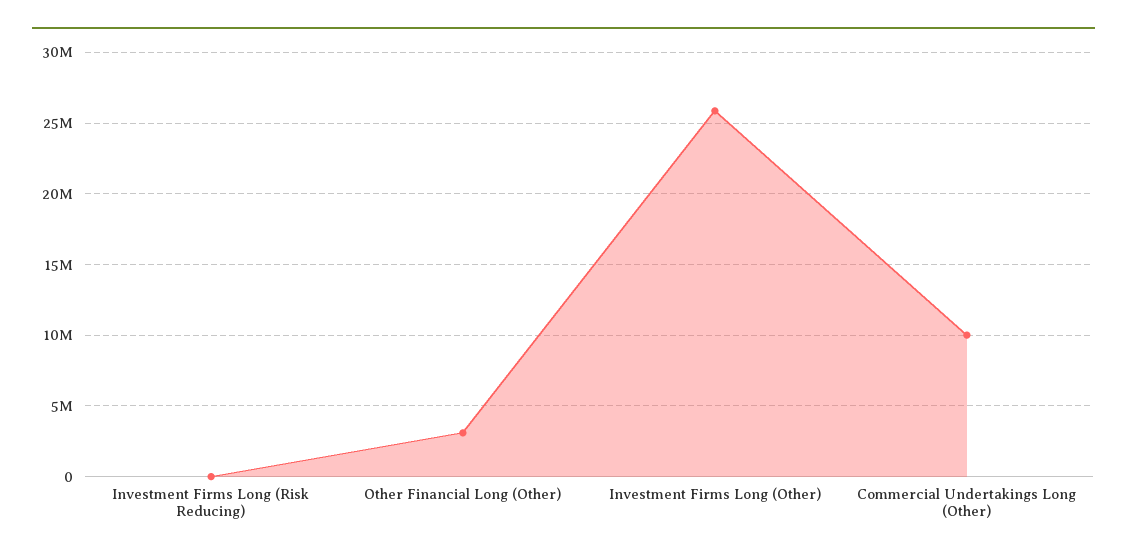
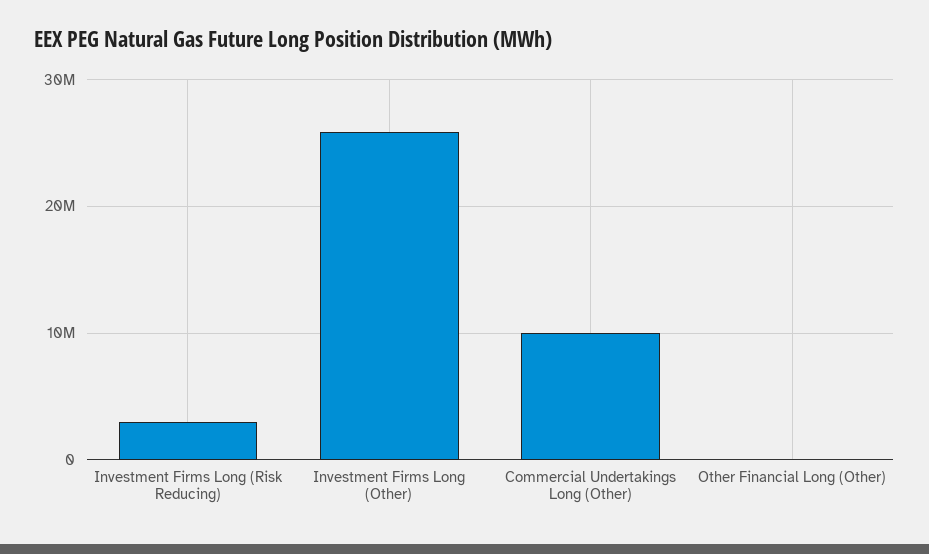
  {
-   "Investment Firms Long (Risk Reducing)": 0,
+   "Investment Firms Long (Risk Reducing)": 3000000,
-   "Other Financial Long (Other)": 3000000,
+   "Other Financial Long (Other)": 0,
    "Investment Firms Long (Other)": 26000000,
    "Commercial Undertakings Long (Other)": 10000000
  }

